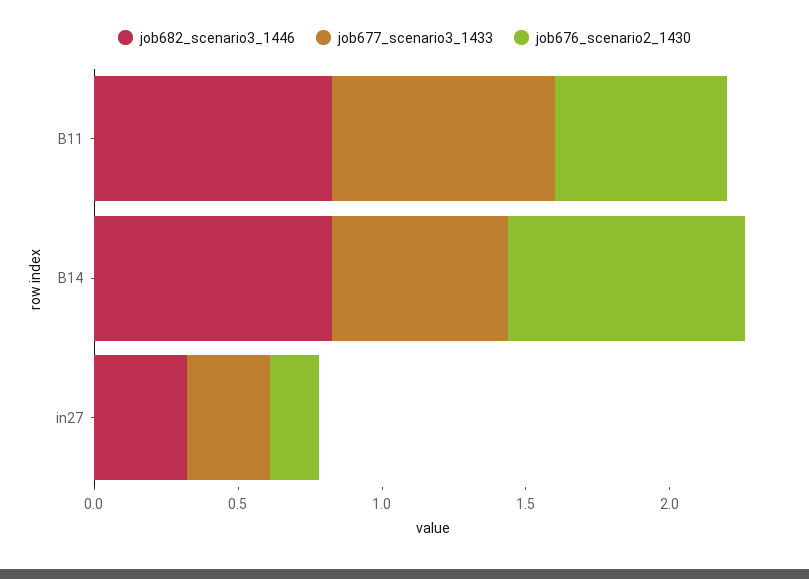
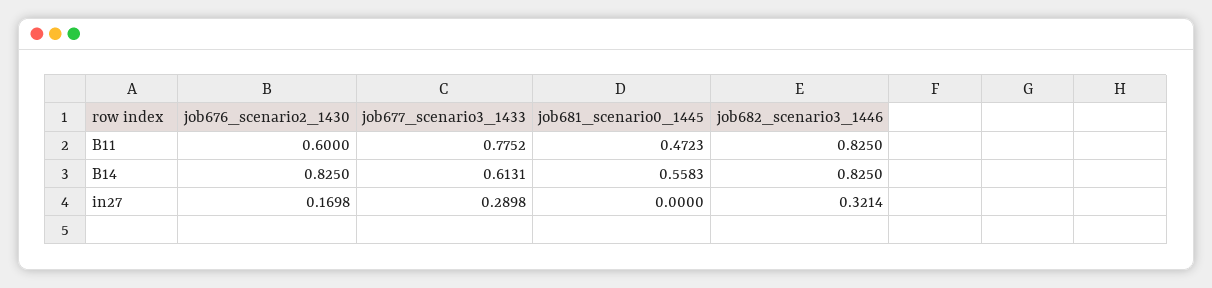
  {
    "job682_scenario3_1446": {
      "B11": 0.825,
      "B14": 0.825,
      "in27": 0.3214
    },
    "job677_scenario3_1433": {
      "B11": 0.7752,
      "B14": 0.6131,
      "in27": 0.2898
    },
    "job676_scenario2_1430": {
      "B11": 0.6,
      "B14": 0.825,
      "in27": 0.1698
-   }
+   },
+   "job681_scenario0_1445": {
+     "B11": 0.4723,
+     "B14": 0.5583,
+     "in27": 0
+   }
  }

